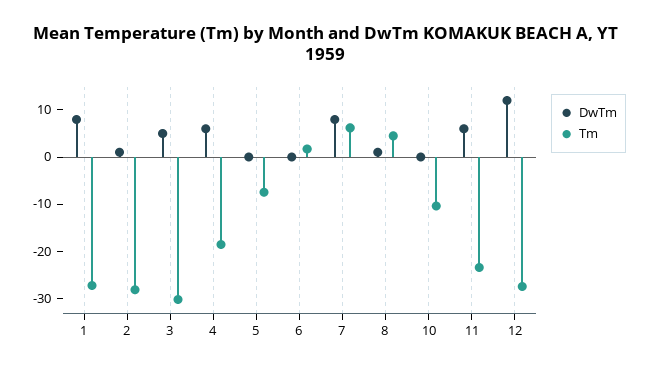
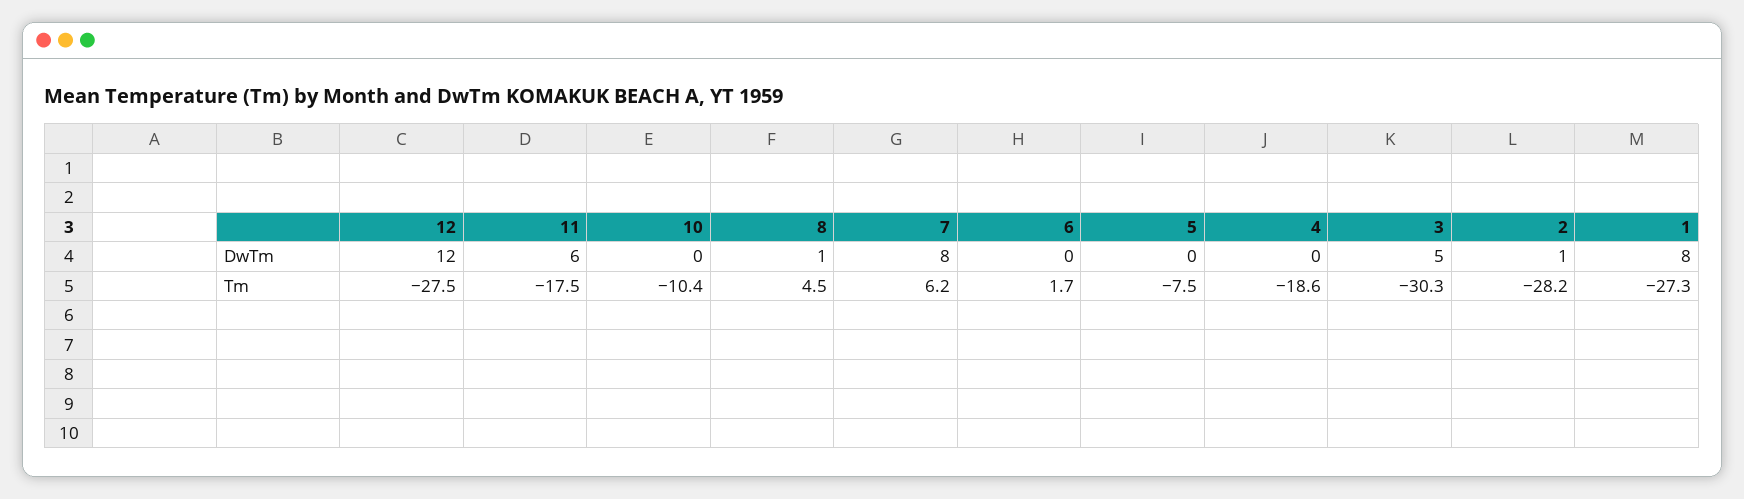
  {
    "DwTm": {
      "1": 8,
      "2": 1,
      "3": 5,
-     "4": 6,
+     "4": 0,
      "5": 0,
      "6": 0,
      "7": 8,
      "8": 1,
      "10": 0,
      "11": 6,
      "12": 12
    },
    "Tm": {
      "1": -27.3,
      "2": -28.2,
      "3": -30.3,
      "4": -18.6,
      "5": -7.5,
      "6": 1.7,
      "7": 6.2,
      "8": 4.5,
      "10": -10.4,
-     "11": -24,
+     "11": -17.5,
      "12": -27.5
    }
  }

